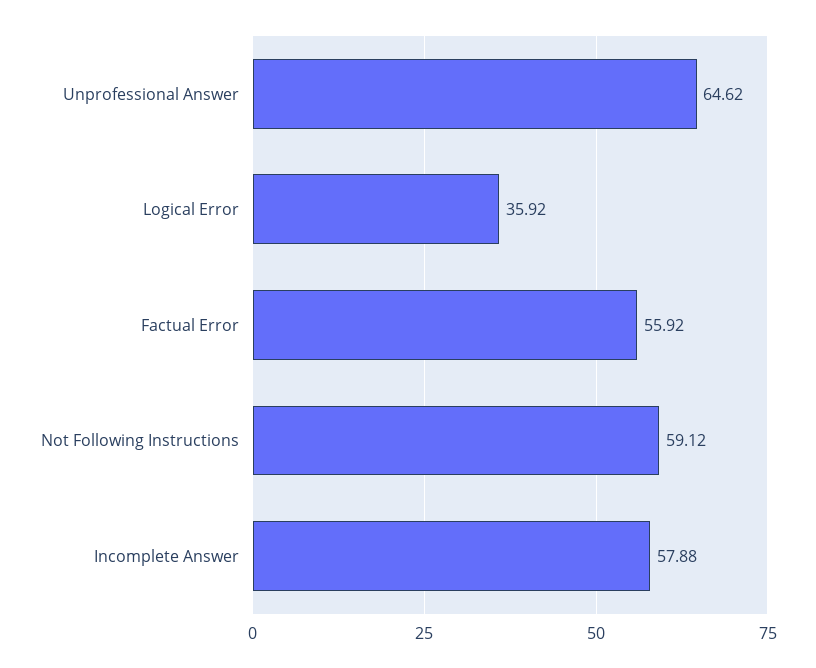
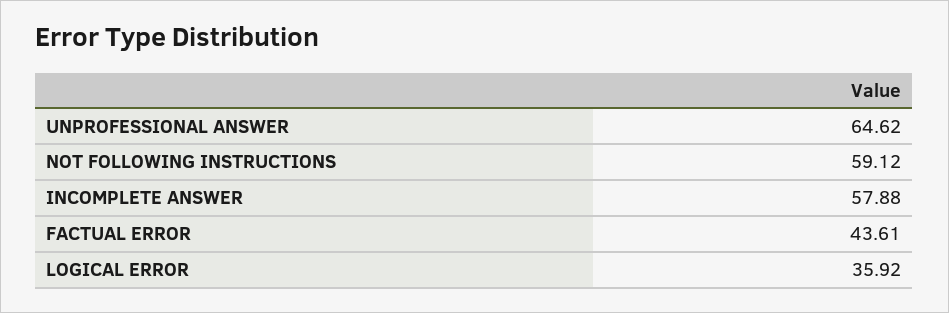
  {
    "Unprofessional Answer": 64.62,
    "Logical Error": 35.92,
-   "Factual Error": 55.92,
+   "Factual Error": 43.61,
    "Not Following Instructions": 59.12,
    "Incomplete Answer": 57.88
  }

